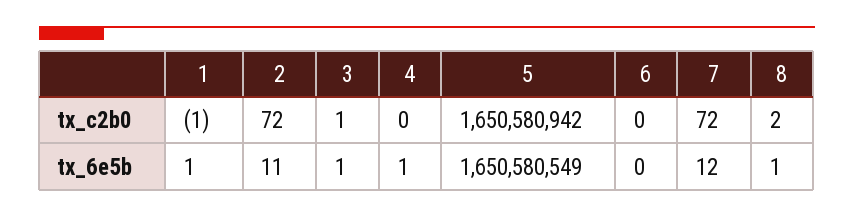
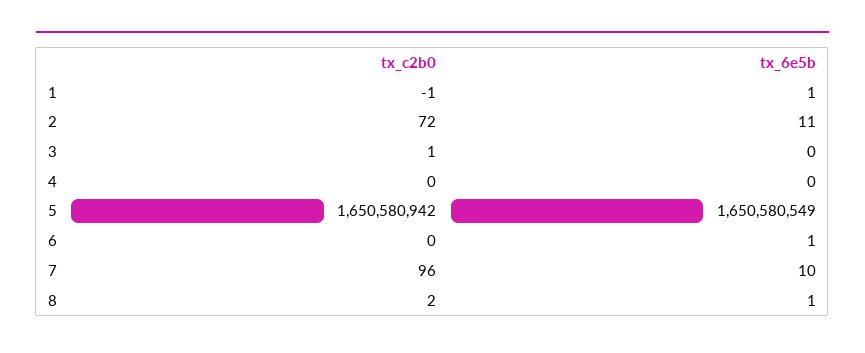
  {
    "1": {
      "tx_c2b0": -1,
      "tx_6e5b": 1
    },
    "2": {
      "tx_c2b0": 72,
      "tx_6e5b": 11
    },
    "3": {
      "tx_c2b0": 1,
-     "tx_6e5b": 1
+     "tx_6e5b": 0
    },
    "4": {
      "tx_c2b0": 0,
-     "tx_6e5b": 1
+     "tx_6e5b": 0
    },
    "5": {
      "tx_c2b0": 1650580942,
      "tx_6e5b": 1650580549
    },
    "6": {
      "tx_c2b0": 0,
-     "tx_6e5b": 0
+     "tx_6e5b": 1
    },
    "7": {
-     "tx_c2b0": 72,
+     "tx_c2b0": 96,
-     "tx_6e5b": 12
+     "tx_6e5b": 10
    },
    "8": {
      "tx_c2b0": 2,
      "tx_6e5b": 1
    }
  }

